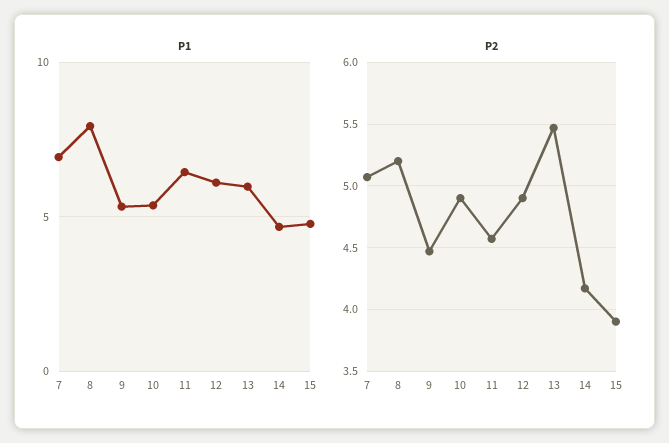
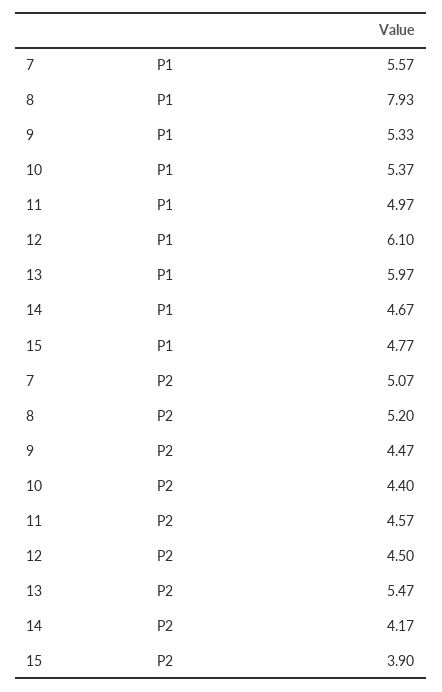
  {
    "P1": {
-     "7": 7,
+     "7": 5.57,
      "8": 7.93,
      "9": 5.33,
      "10": 5.37,
-     "11": 6.5,
+     "11": 4.97,
      "12": 6.1,
      "13": 5.97,
      "14": 4.67,
      "15": 4.77
    },
    "P2": {
      "7": 5.07,
      "8": 5.2,
      "9": 4.47,
-     "10": 4.9,
+     "10": 4.4,
      "11": 4.57,
-     "12": 4.9,
+     "12": 4.5,
      "13": 5.47,
      "14": 4.17,
      "15": 3.9
    }
  }

